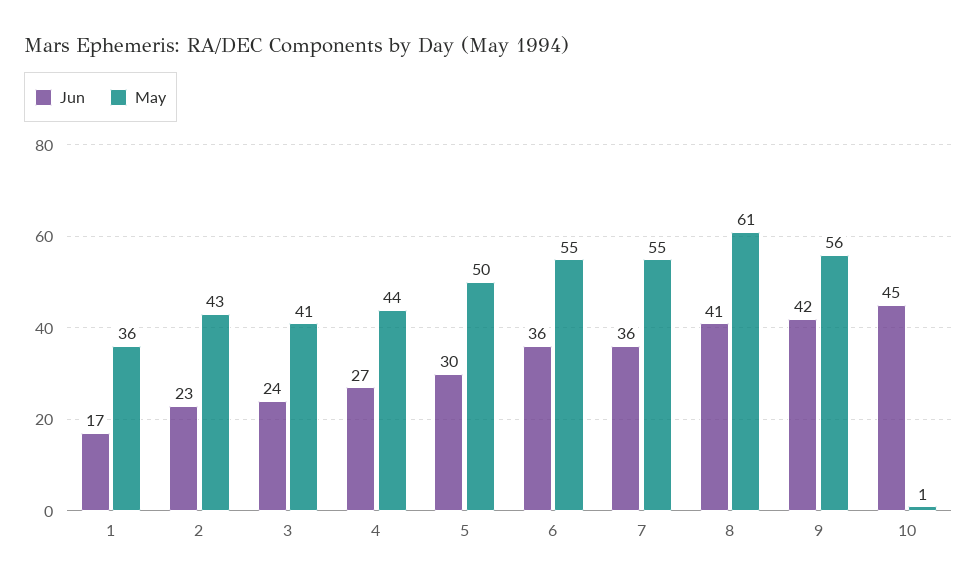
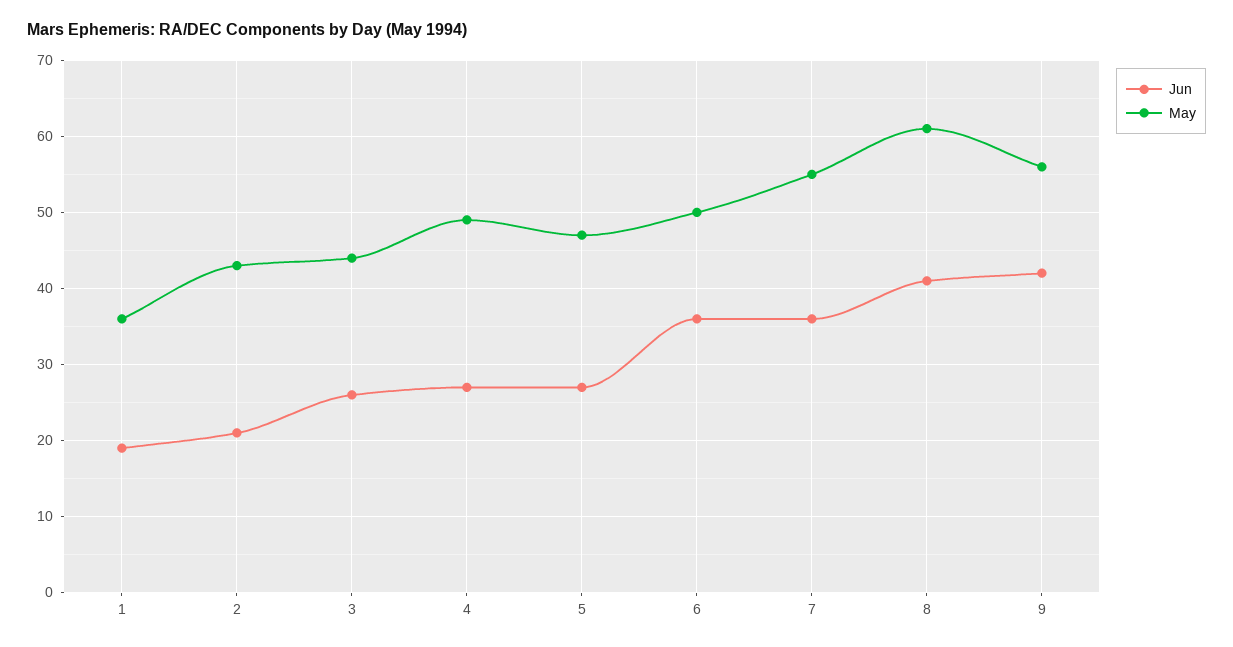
  {
    "Jun": {
-     "1": 17,
+     "1": 19,
-     "2": 23,
+     "2": 21,
-     "3": 24,
+     "3": 26,
      "4": 27,
-     "5": 30,
+     "5": 27,
      "6": 36,
      "7": 36,
      "8": 41,
-     "9": 42,
+     "9": 42
-     "10": 45
    },
    "May": {
      "1": 36,
      "2": 43,
-     "3": 41,
+     "3": 44,
-     "4": 44,
+     "4": 49,
-     "5": 50,
+     "5": 47,
-     "6": 55,
+     "6": 50,
      "7": 55,
      "8": 61,
-     "9": 56,
+     "9": 56
-     "10": 1
    }
  }

